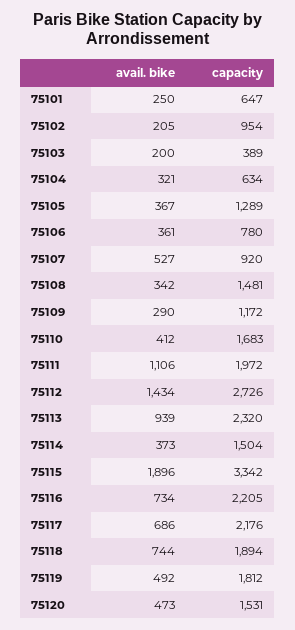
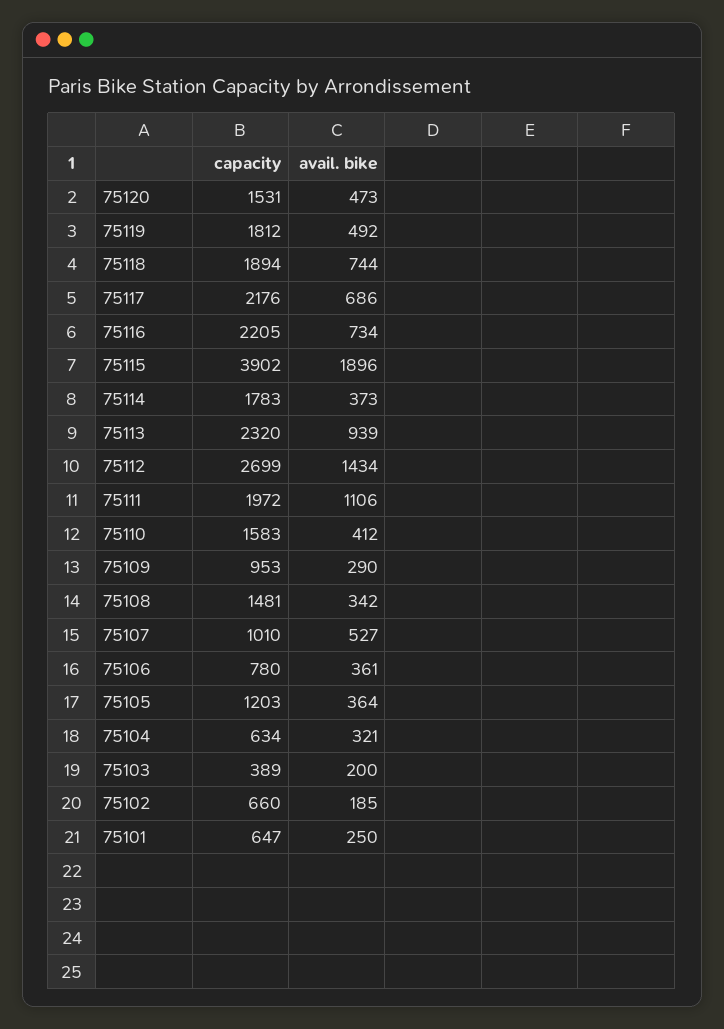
  {
    "avail. bike": {
      "75101": 250,
-     "75102": 205,
+     "75102": 185,
      "75103": 200,
      "75104": 321,
-     "75105": 367,
+     "75105": 364,
      "75106": 361,
      "75107": 527,
      "75108": 342,
      "75109": 290,
      "75110": 412,
      "75111": 1106,
      "75112": 1434,
      "75113": 939,
      "75114": 373,
      "75115": 1896,
      "75116": 734,
      "75117": 686,
      "75118": 744,
      "75119": 492,
      "75120": 473
    },
    "capacity": {
      "75101": 647,
-     "75102": 954,
+     "75102": 660,
      "75103": 389,
      "75104": 634,
-     "75105": 1289,
+     "75105": 1203,
      "75106": 780,
-     "75107": 920,
+     "75107": 1010,
      "75108": 1481,
-     "75109": 1172,
+     "75109": 953,
-     "75110": 1683,
+     "75110": 1583,
      "75111": 1972,
-     "75112": 2726,
+     "75112": 2699,
      "75113": 2320,
-     "75114": 1504,
+     "75114": 1783,
-     "75115": 3342,
+     "75115": 3902,
      "75116": 2205,
      "75117": 2176,
      "75118": 1894,
      "75119": 1812,
      "75120": 1531
    }
  }

